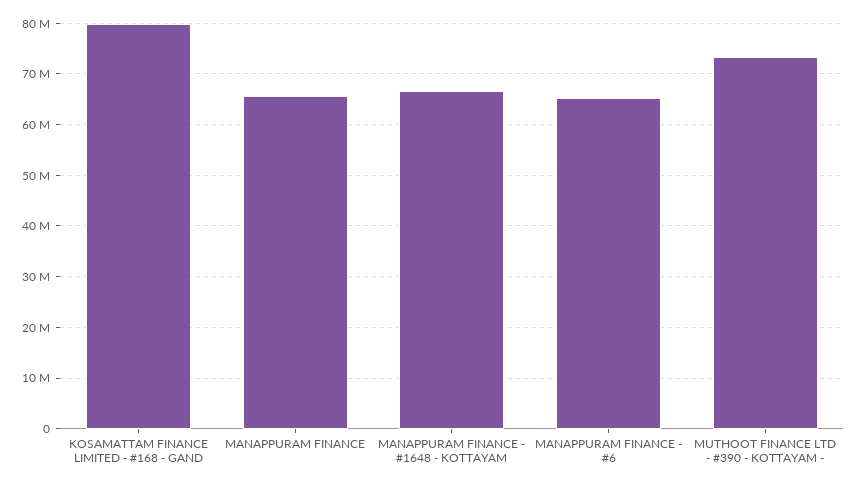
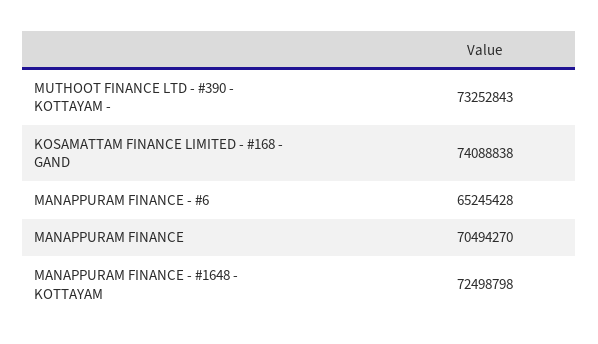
  {
-   "KOSAMATTAM FINANCE LIMITED - #168 - GAND": 80000000,
+   "KOSAMATTAM FINANCE LIMITED - #168 - GAND": 74088838,
-   "MANAPPURAM FINANCE": 66000000,
+   "MANAPPURAM FINANCE": 70494270,
-   "MANAPPURAM FINANCE - #1648 - KOTTAYAM": 66000000,
+   "MANAPPURAM FINANCE - #1648 - KOTTAYAM": 72498798,
    "MANAPPURAM FINANCE - #6": 65245428,
    "MUTHOOT FINANCE LTD - #390 - KOTTAYAM -": 73252843
  }

